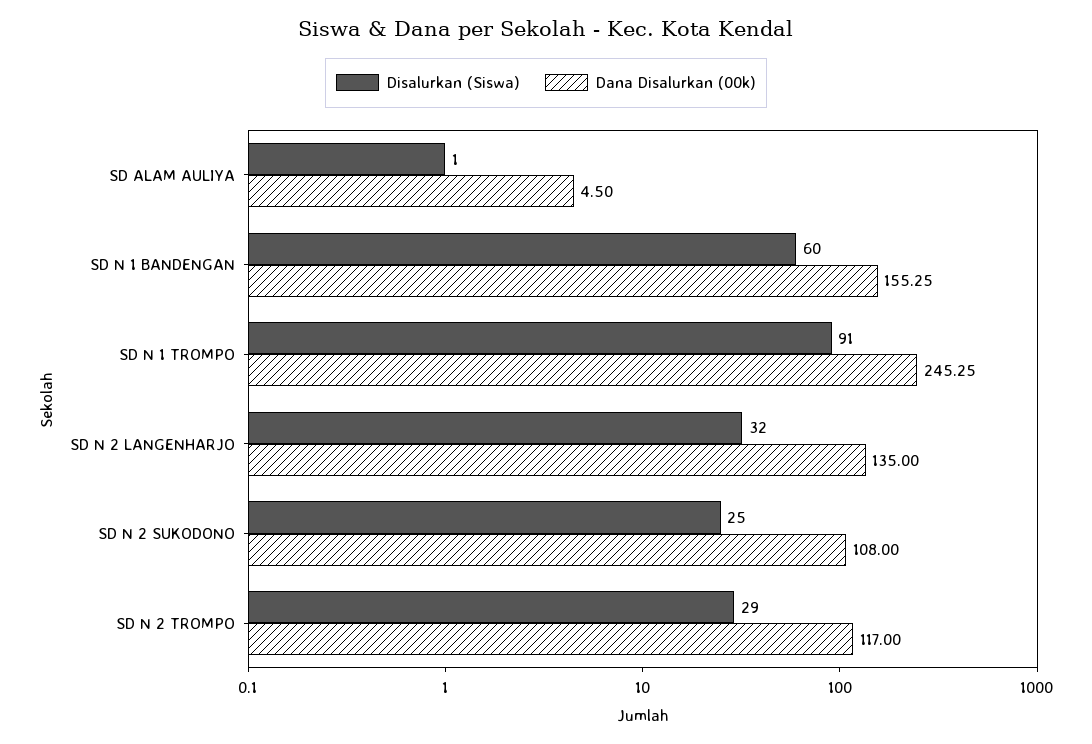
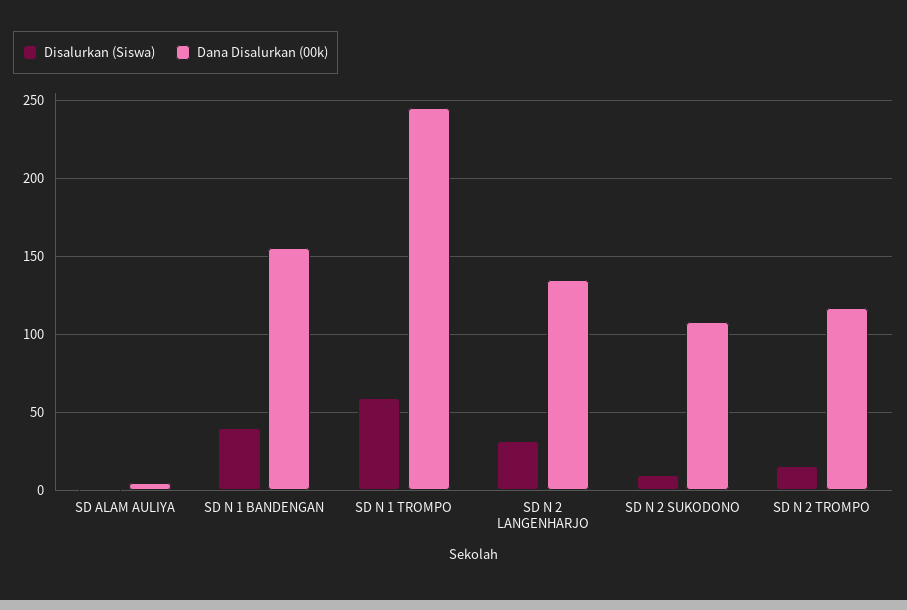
  {
    "Disalurkan (Siswa)": {
      "SD ALAM AULIYA": 1,
-     "SD N 1 BANDENGAN": 60,
+     "SD N 1 BANDENGAN": 40,
-     "SD N 1 TROMPO": 91,
+     "SD N 1 TROMPO": 60,
      "SD N 2 LANGENHARJO": 32,
-     "SD N 2 SUKODONO": 25,
+     "SD N 2 SUKODONO": 10,
-     "SD N 2 TROMPO": 29
+     "SD N 2 TROMPO": 15
    },
    "Dana Disalurkan (00k)": {
      "SD ALAM AULIYA": 4.5,
      "SD N 1 BANDENGAN": 155.25,
      "SD N 1 TROMPO": 245.25,
      "SD N 2 LANGENHARJO": 135,
      "SD N 2 SUKODONO": 108,
      "SD N 2 TROMPO": 117
    }
  }

